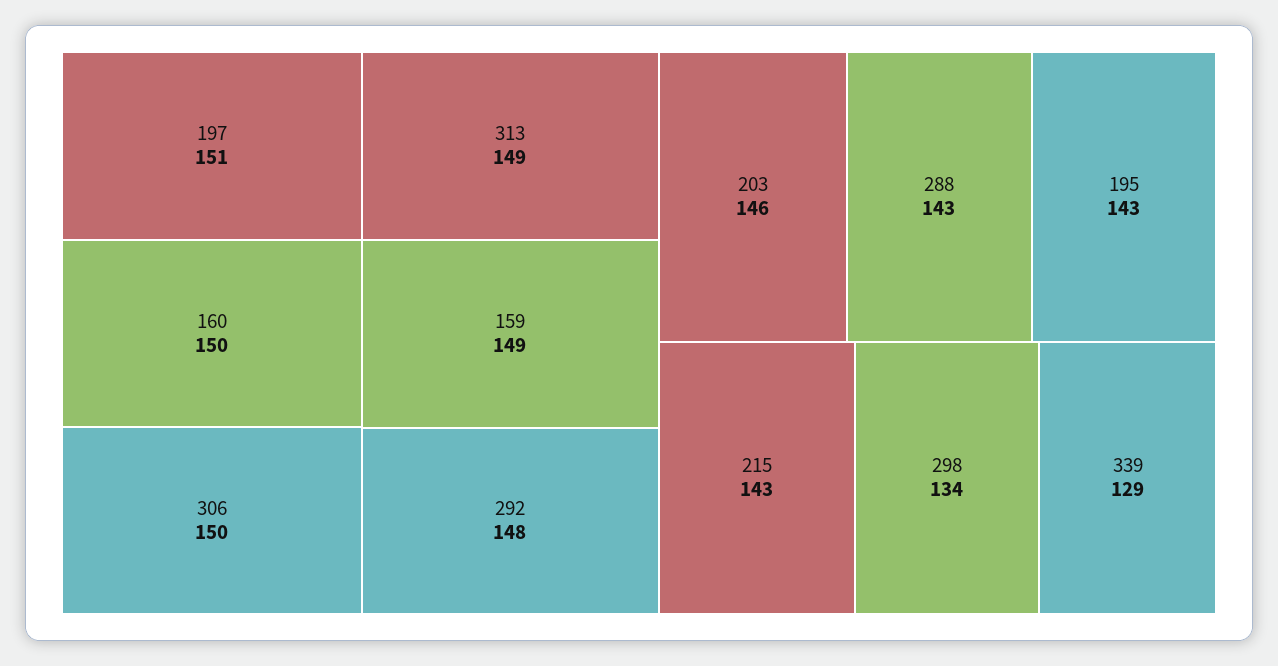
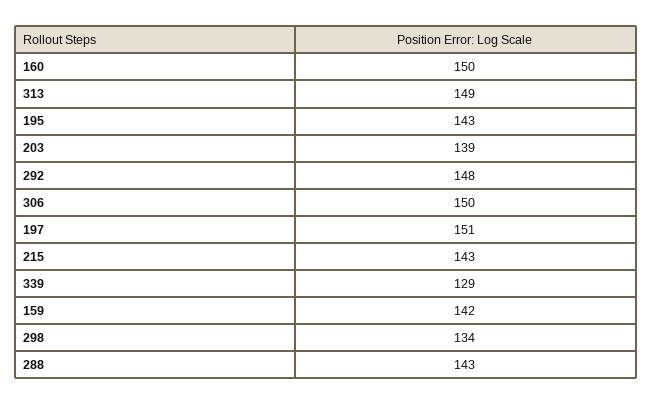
  {
    "197": 151,
    "160": 150,
    "306": 150,
    "313": 149,
-   "159": 149,
+   "159": 142,
    "292": 148,
-   "203": 146,
+   "203": 139,
    "288": 143,
    "195": 143,
    "215": 143,
    "298": 134,
    "339": 129
  }

